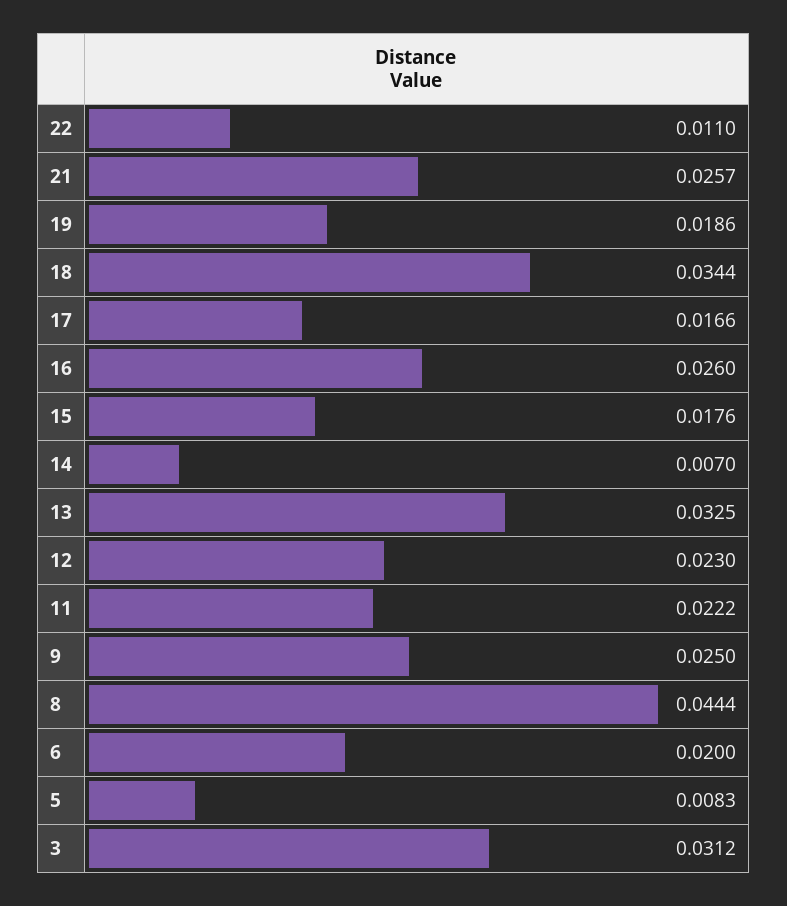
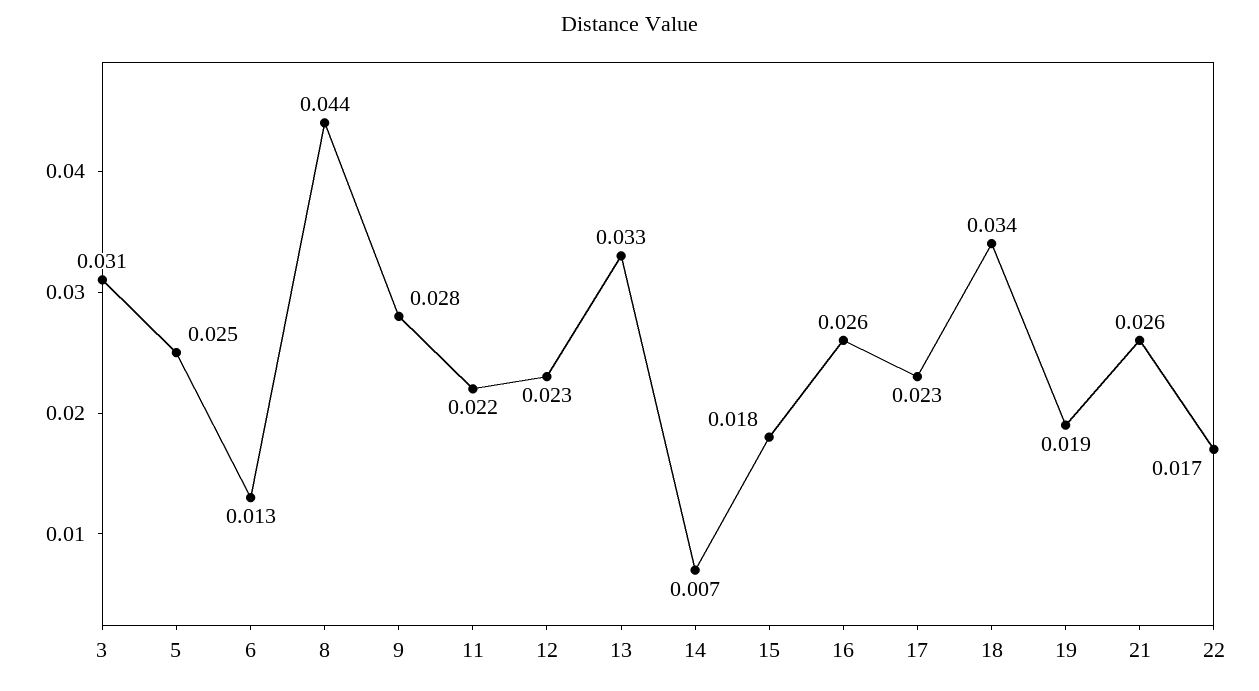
  {
-   "22": 0.011,
+   "22": 0.017,
    "21": 0.0257,
    "19": 0.0186,
    "18": 0.0344,
-   "17": 0.0166,
+   "17": 0.023,
    "16": 0.026,
    "15": 0.0176,
    "14": 0.007,
    "13": 0.0325,
    "12": 0.023,
    "11": 0.0222,
-   "9": 0.025,
+   "9": 0.028,
    "8": 0.0444,
-   "6": 0.02,
+   "6": 0.013,
-   "5": 0.0083,
+   "5": 0.025,
    "3": 0.0312
  }

